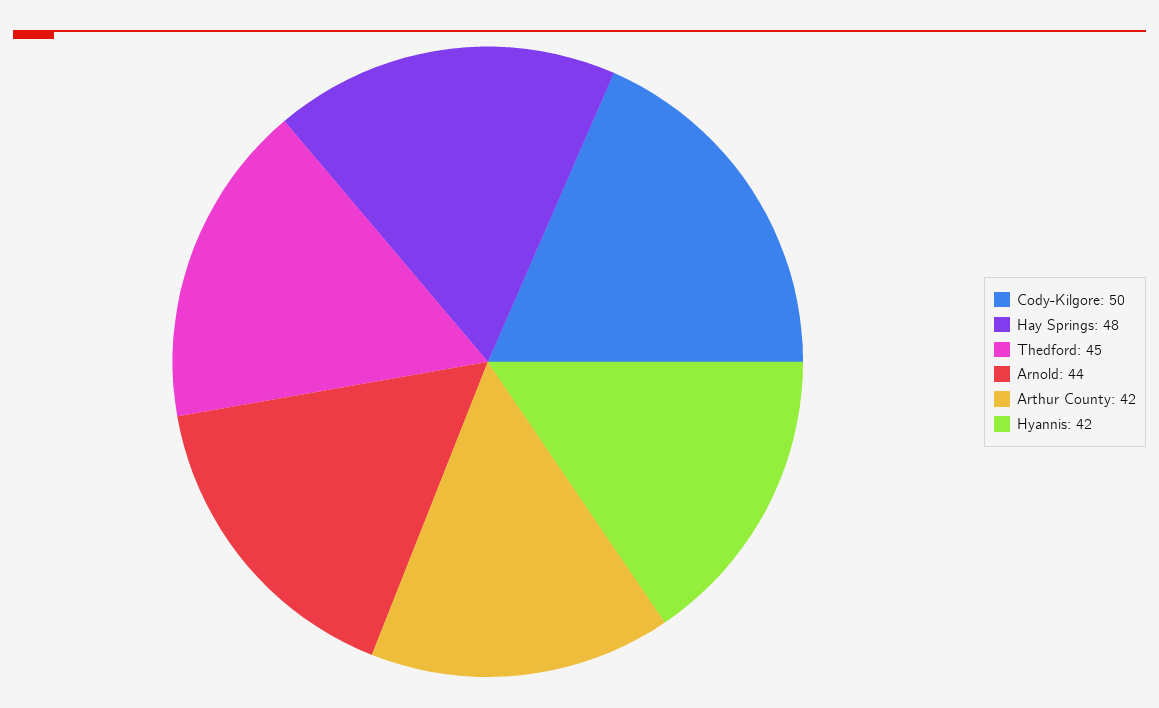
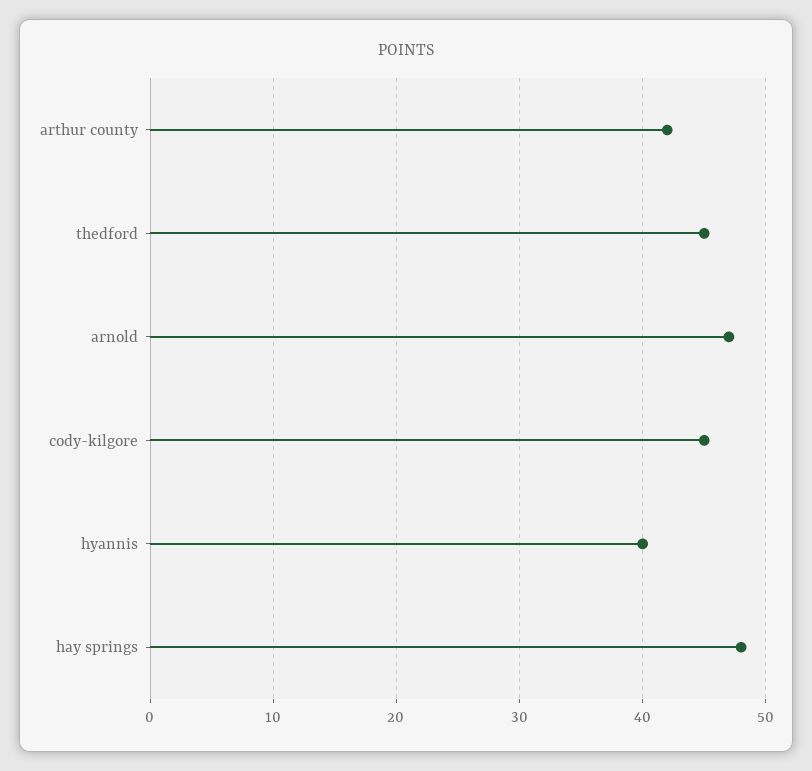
  {
-   "Cody-Kilgore": 50,
+   "Cody-Kilgore": 45,
    "Hay Springs": 48,
    "Thedford": 45,
-   "Arnold": 44,
+   "Arnold": 47,
    "Arthur County": 42,
-   "Hyannis": 42
+   "Hyannis": 40
  }

